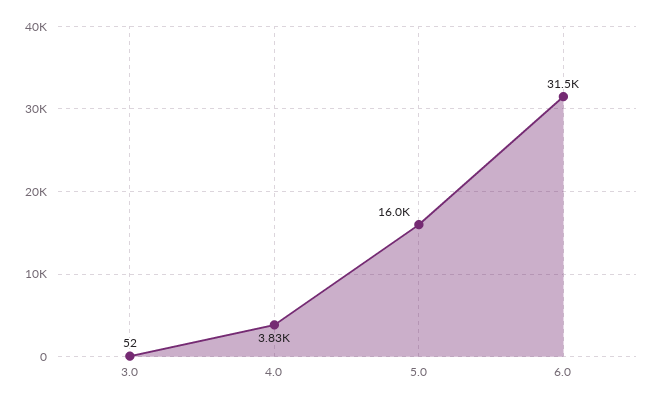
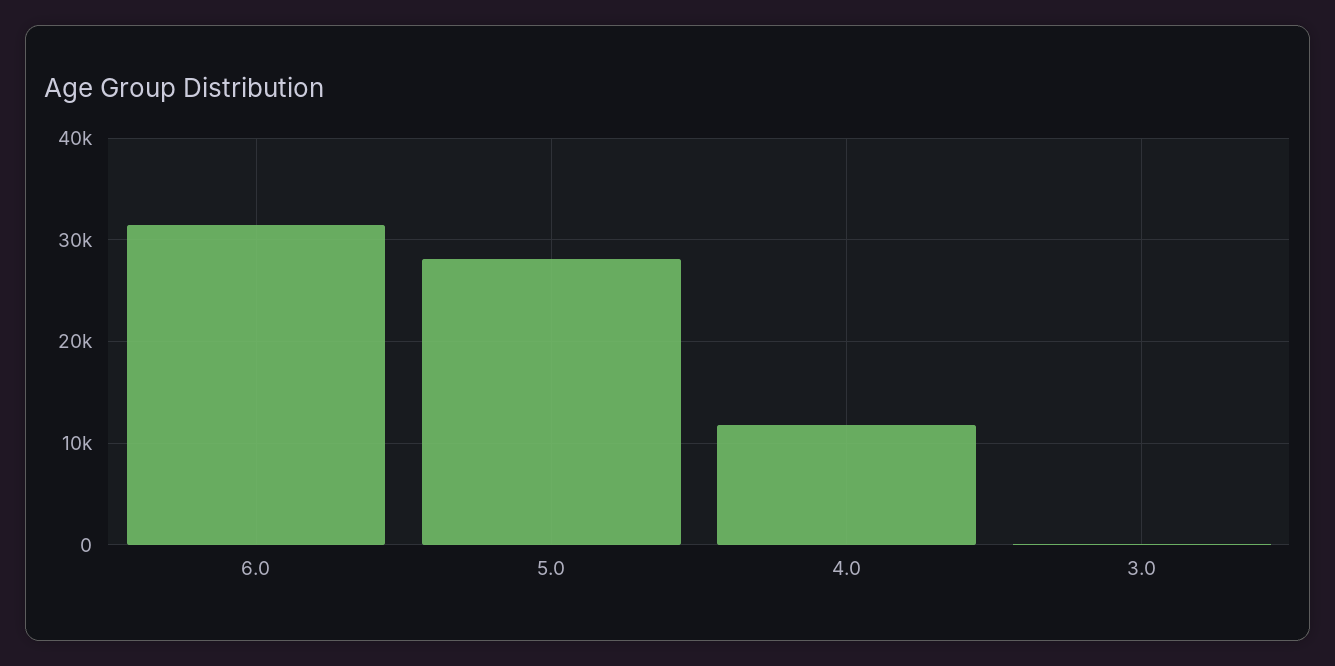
  {
    "3.0": 52,
-   "4.0": 3830,
+   "4.0": 12000,
-   "5.0": 16000,
+   "5.0": 28000,
    "6.0": 31500
  }

